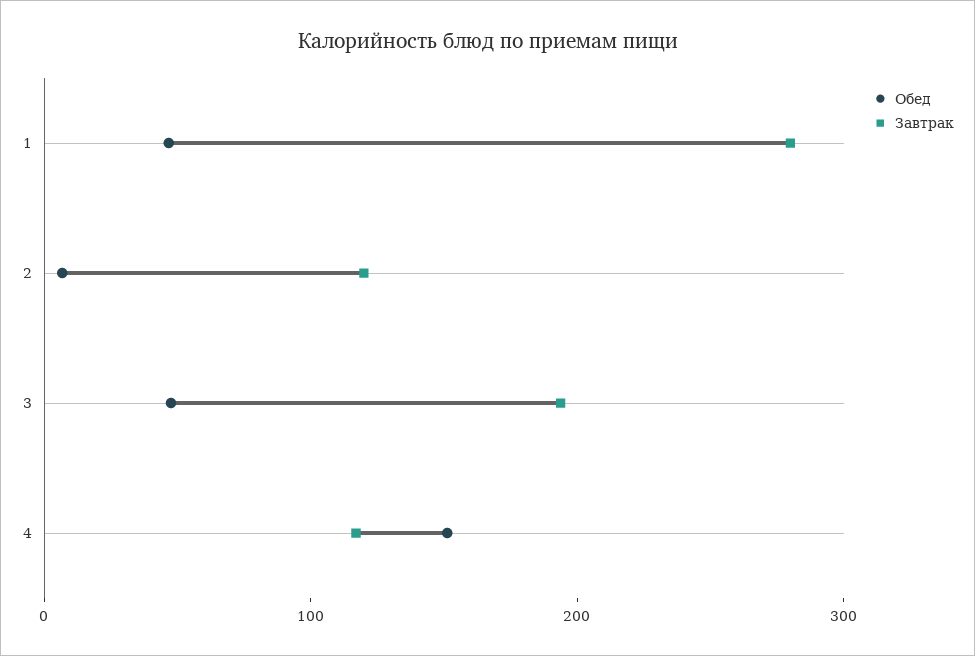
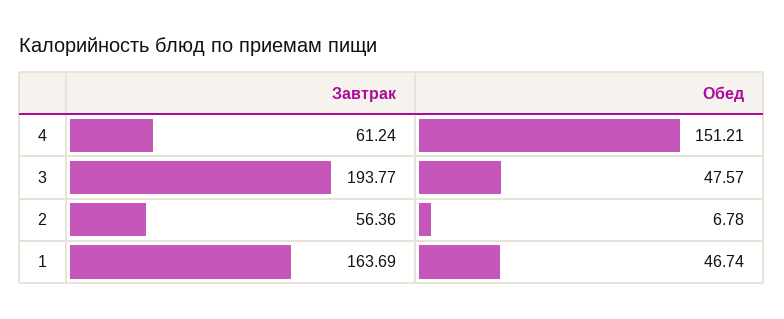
  {
    "Обед": {
      "1": 46.74,
      "2": 6.78,
      "3": 47.57,
      "4": 151.21
    },
    "Завтрак": {
-     "1": 280,
+     "1": 163.69,
-     "2": 120,
+     "2": 56.36,
      "3": 193.77,
-     "4": 120
+     "4": 61.24
    }
  }

